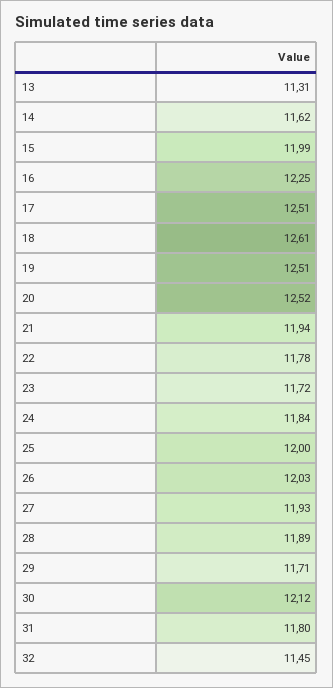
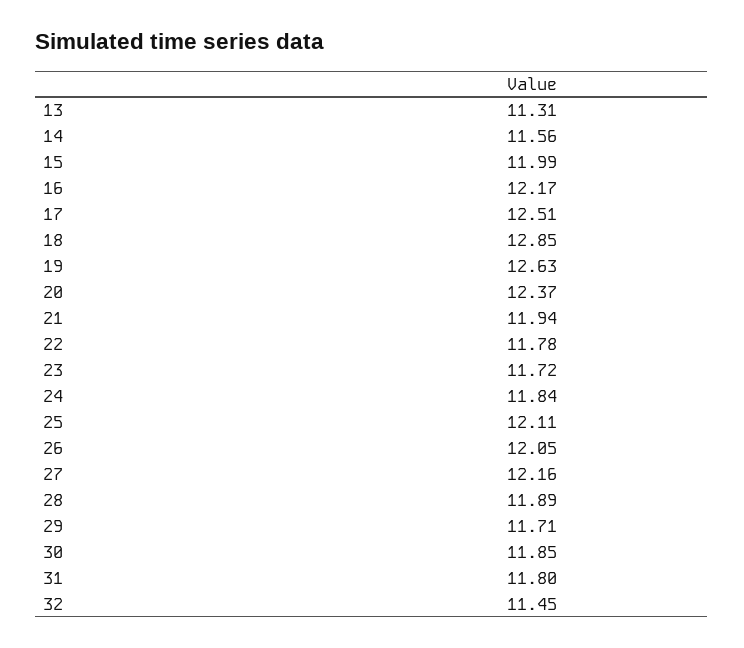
  {
    "13": 11.31,
-   "14": 11.62,
+   "14": 11.56,
    "15": 11.99,
-   "16": 12.25,
+   "16": 12.17,
    "17": 12.51,
-   "18": 12.61,
+   "18": 12.85,
-   "19": 12.51,
+   "19": 12.63,
-   "20": 12.52,
+   "20": 12.37,
    "21": 11.94,
    "22": 11.78,
    "23": 11.72,
    "24": 11.84,
-   "25": 12,
+   "25": 12.11,
-   "26": 12.03,
+   "26": 12.05,
-   "27": 11.93,
+   "27": 12.16,
    "28": 11.89,
    "29": 11.71,
-   "30": 12.12,
+   "30": 11.85,
    "31": 11.8,
    "32": 11.45
  }

